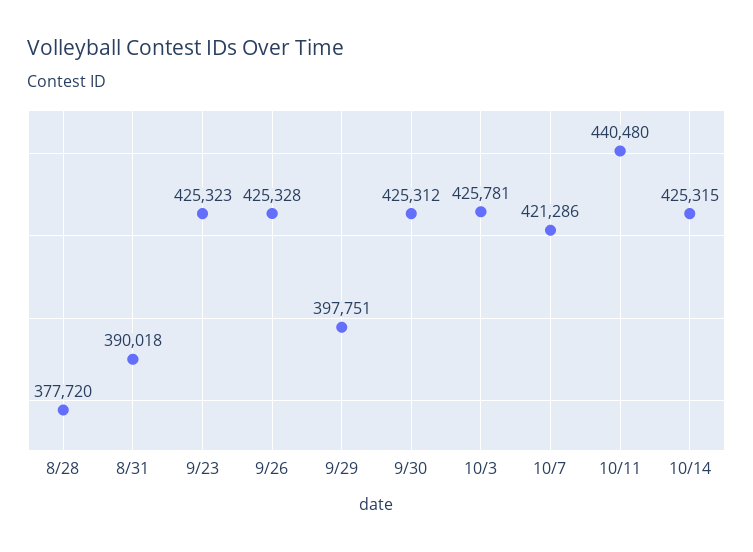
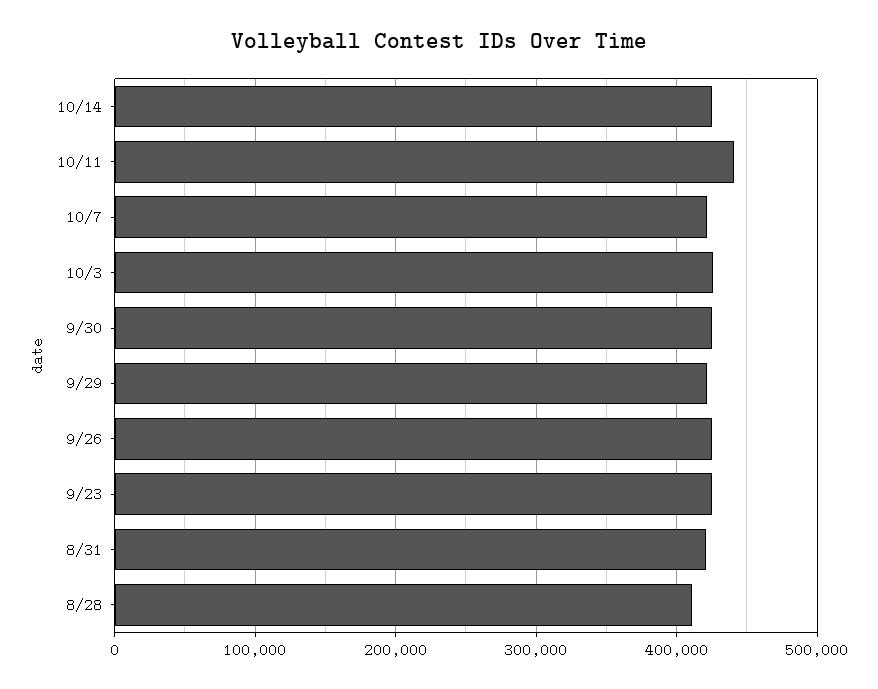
  {
-   "8/28": 377720,
+   "8/28": 410000,
-   "8/31": 390018,
+   "8/31": 420000,
    "9/23": 425323,
    "9/26": 425328,
-   "9/29": 397751,
+   "9/29": 420000,
    "9/30": 425312,
    "10/3": 425781,
    "10/7": 421286,
    "10/11": 440480,
    "10/14": 425315
  }

